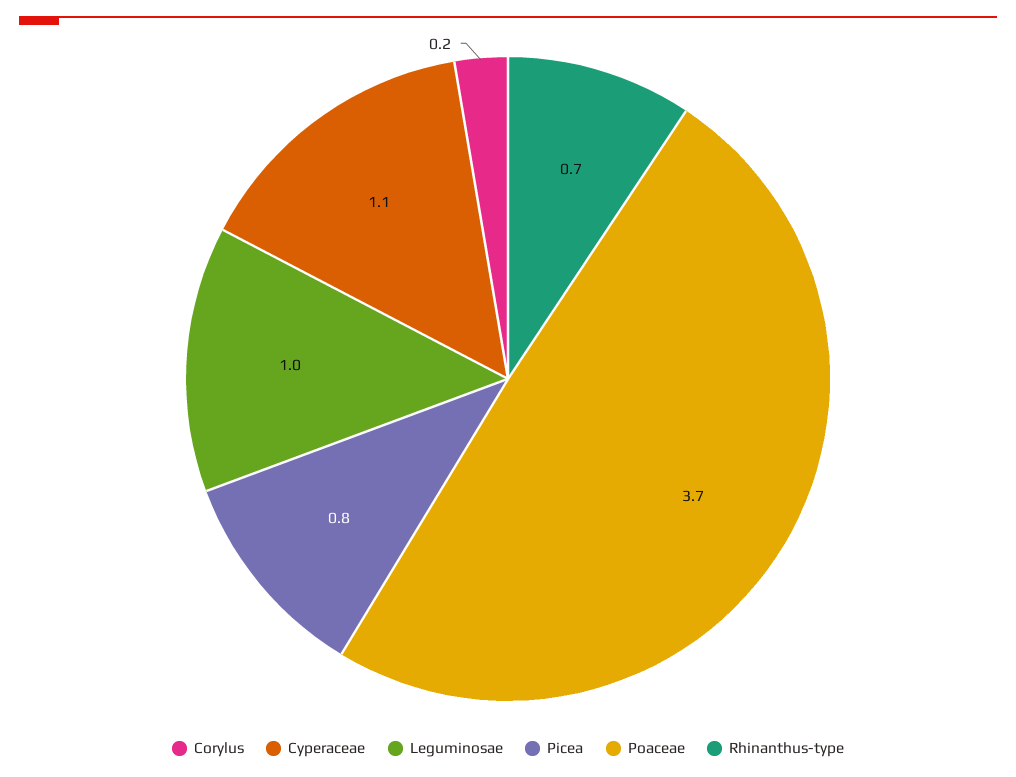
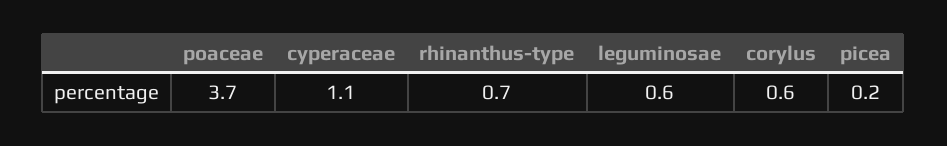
  {
-   "Corylus": 0.2,
+   "Corylus": 0.6,
    "Cyperaceae": 1.1,
-   "Leguminosae": 1,
+   "Leguminosae": 0.6,
-   "Picea": 0.8,
+   "Picea": 0.2,
    "Poaceae": 3.7,
    "Rhinanthus-type": 0.7
  }

